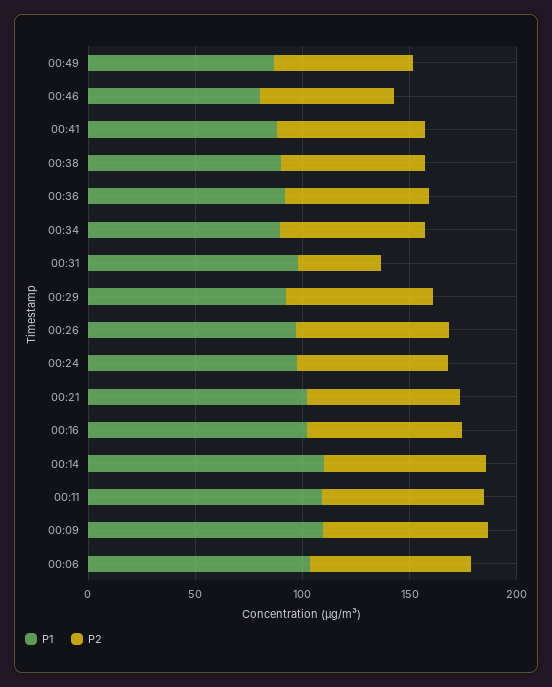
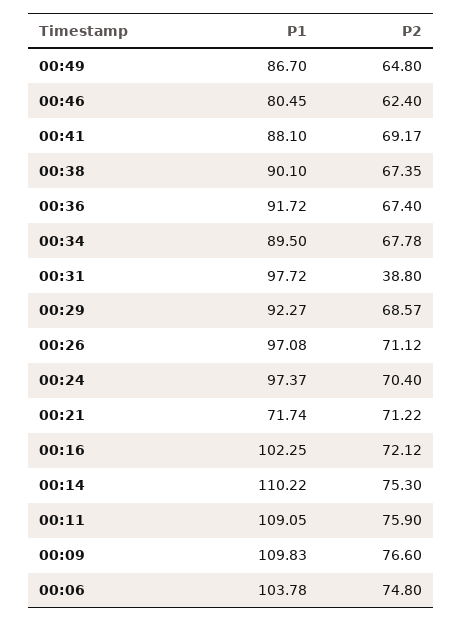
  {
    "P1": {
      "00:49": 86.7,
      "00:46": 80.45,
      "00:41": 88.1,
      "00:38": 90.1,
      "00:36": 91.72,
      "00:34": 89.5,
      "00:31": 97.72,
      "00:29": 92.27,
      "00:26": 97.08,
      "00:24": 97.37,
-     "00:21": 100,
+     "00:21": 71.74,
      "00:16": 102.25,
      "00:14": 110.22,
      "00:11": 109.05,
      "00:09": 109.83,
      "00:06": 103.78
    },
    "P2": {
      "00:49": 64.8,
      "00:46": 62.4,
      "00:41": 69.17,
      "00:38": 67.35,
      "00:36": 67.4,
      "00:34": 67.78,
      "00:31": 38.8,
      "00:29": 68.57,
      "00:26": 71.12,
      "00:24": 70.4,
      "00:21": 71.22,
      "00:16": 72.12,
      "00:14": 75.3,
      "00:11": 75.9,
      "00:09": 76.6,
      "00:06": 74.8
    }
  }

